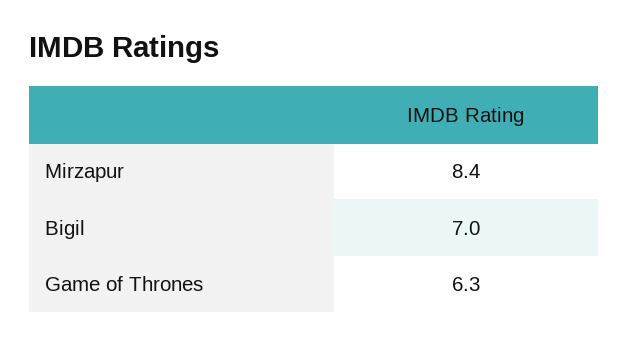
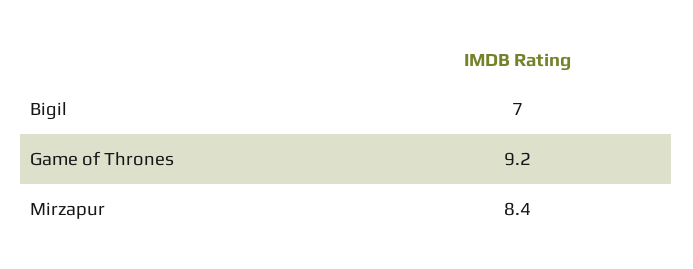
  {
    "Mirzapur": 8.4,
    "Bigil": 7,
-   "Game of Thrones": 6.3
+   "Game of Thrones": 9.2
  }

